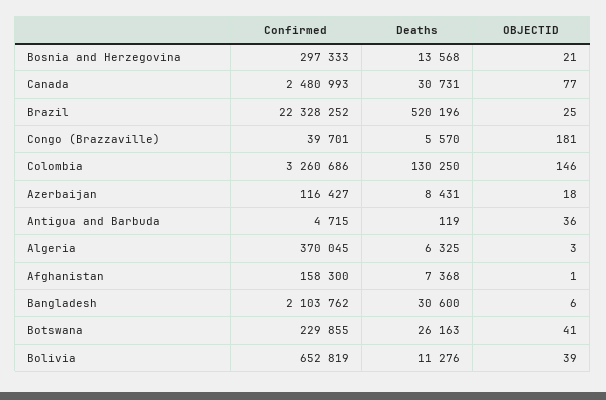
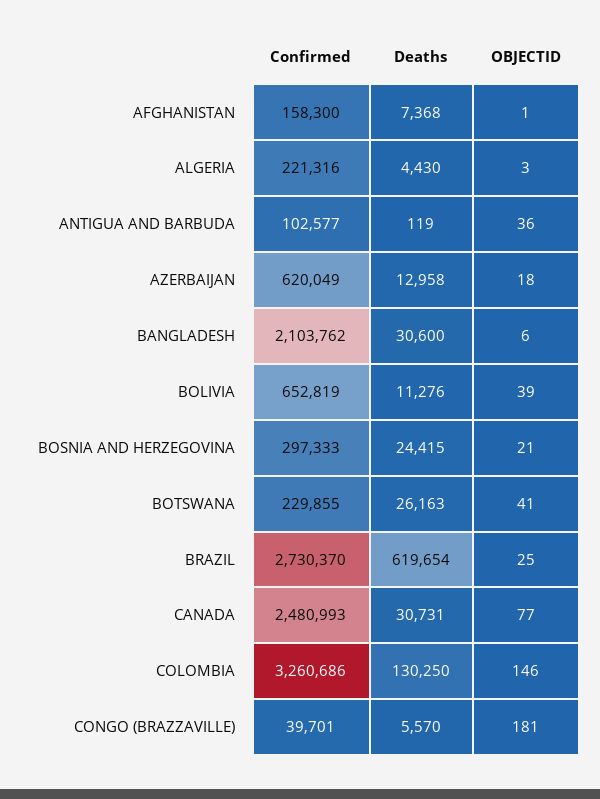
  {
    "Confirmed": {
      "Bosnia and Herzegovina": 297333,
      "Canada": 2480993,
-     "Brazil": 22328252,
+     "Brazil": 2730370,
      "Congo (Brazzaville)": 39701,
      "Colombia": 3260686,
-     "Azerbaijan": 116427,
+     "Azerbaijan": 620049,
-     "Antigua and Barbuda": 4715,
+     "Antigua and Barbuda": 102577,
-     "Algeria": 370045,
+     "Algeria": 221316,
      "Afghanistan": 158300,
      "Bangladesh": 2103762,
      "Botswana": 229855,
      "Bolivia": 652819
    },
    "Deaths": {
-     "Bosnia and Herzegovina": 13568,
+     "Bosnia and Herzegovina": 24415,
      "Canada": 30731,
-     "Brazil": 520196,
+     "Brazil": 619654,
      "Congo (Brazzaville)": 5570,
      "Colombia": 130250,
-     "Azerbaijan": 8431,
+     "Azerbaijan": 12958,
      "Antigua and Barbuda": 119,
-     "Algeria": 6325,
+     "Algeria": 4430,
      "Afghanistan": 7368,
      "Bangladesh": 30600,
      "Botswana": 26163,
      "Bolivia": 11276
    },
    "OBJECTID": {
      "Bosnia and Herzegovina": 21,
      "Canada": 77,
      "Brazil": 25,
      "Congo (Brazzaville)": 181,
      "Colombia": 146,
      "Azerbaijan": 18,
      "Antigua and Barbuda": 36,
      "Algeria": 3,
      "Afghanistan": 1,
      "Bangladesh": 6,
      "Botswana": 41,
      "Bolivia": 39
    }
  }

